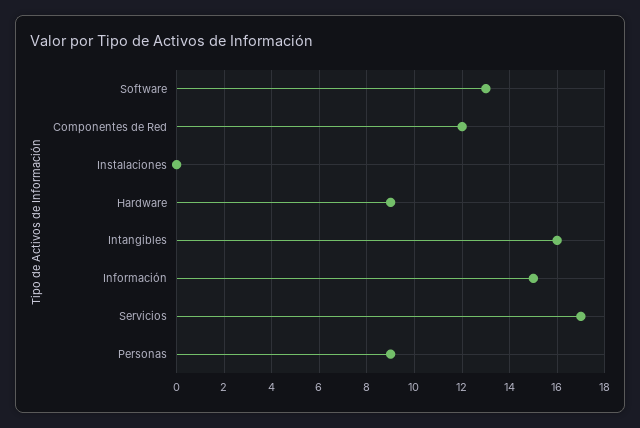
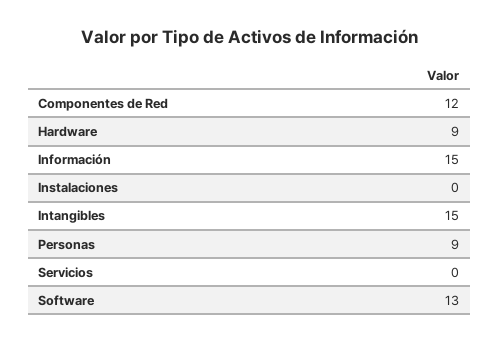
  {
    "Software": 13,
    "Componentes de Red": 12,
    "Instalaciones": 0,
    "Hardware": 9,
-   "Intangibles": 16,
+   "Intangibles": 15,
    "Información": 15,
-   "Servicios": 17,
+   "Servicios": 0,
    "Personas": 9
  }

